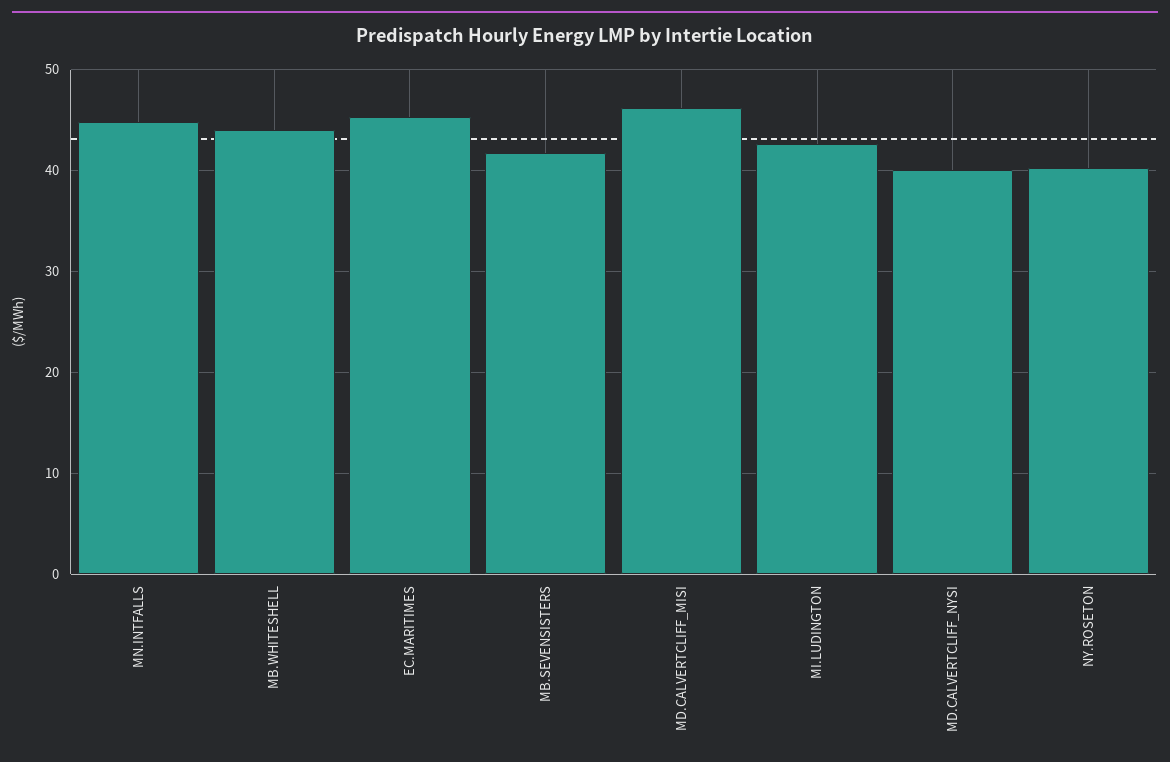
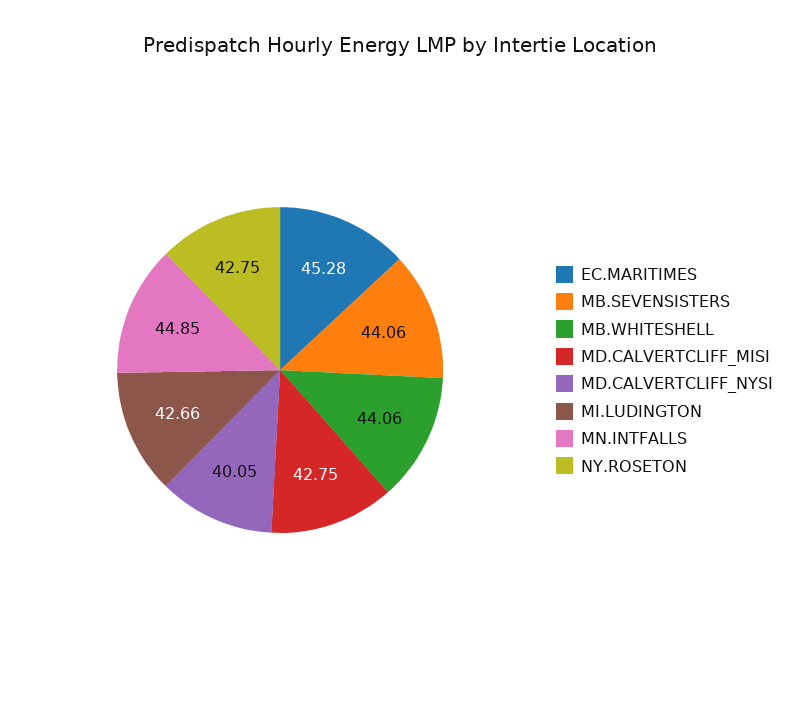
  {
    "MN.INTFALLS": 44.85,
    "MB.WHITESHELL": 44.06,
    "EC.MARITIMES": 45.28,
-   "MB.SEVENSISTERS": 42,
+   "MB.SEVENSISTERS": 44.06,
-   "MD.CALVERTCLIFF_MISI": 46,
+   "MD.CALVERTCLIFF_MISI": 42.75,
    "MI.LUDINGTON": 42.66,
    "MD.CALVERTCLIFF_NYSI": 40.05,
-   "NY.ROSETON": 40
+   "NY.ROSETON": 42.75
  }

